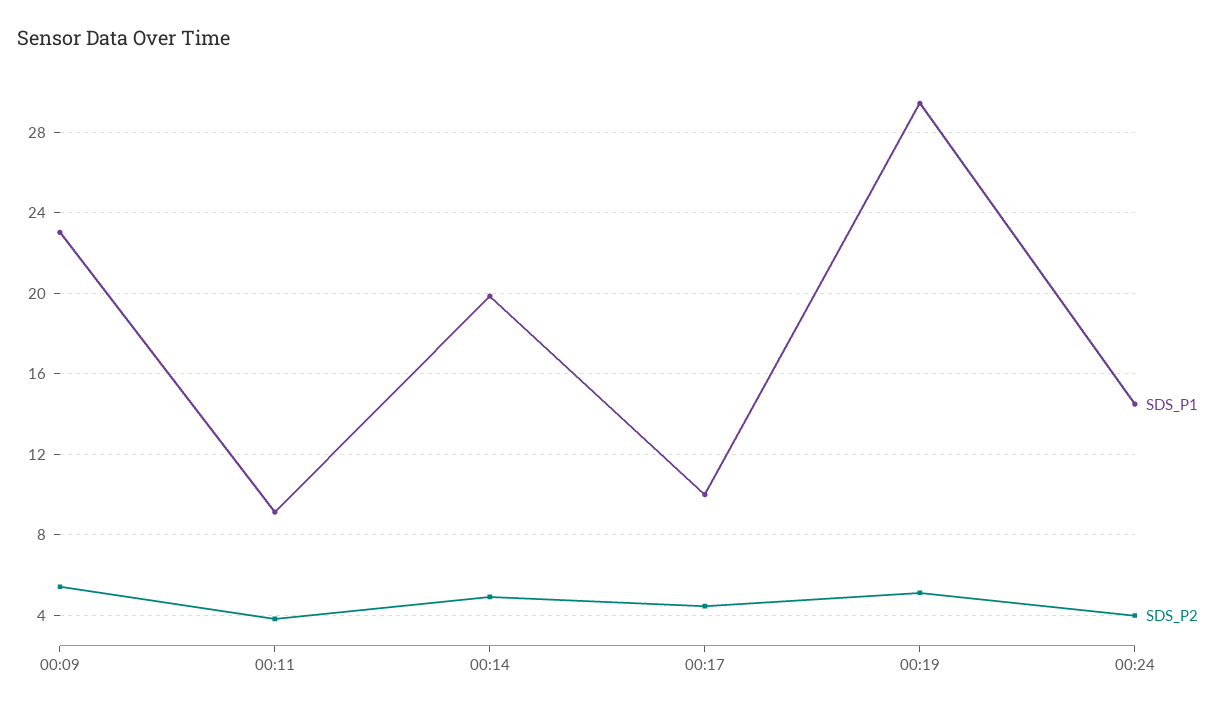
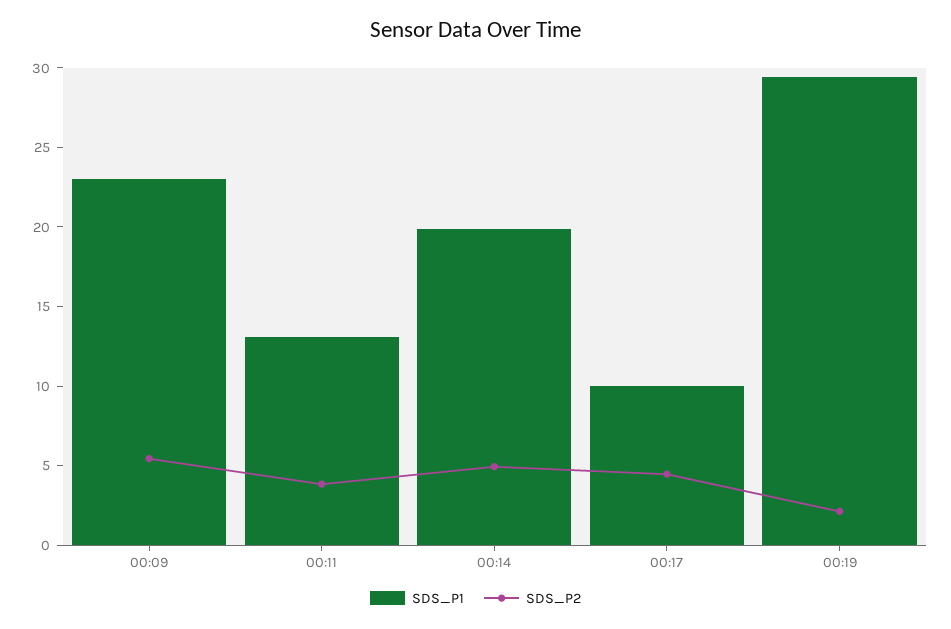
  {
    "SDS_P1": {
      "00:09": 23,
-     "00:11": 9,
+     "00:11": 13,
      "00:14": 20,
      "00:17": 10,
-     "00:19": 29.5,
+     "00:19": 29.5
-     "00:24": 14.5
    },
    "SDS_P2": {
      "00:09": 5.5,
      "00:11": 4,
      "00:14": 5,
      "00:17": 4.5,
-     "00:19": 5,
+     "00:19": 2
-     "00:24": 4
    }
  }

